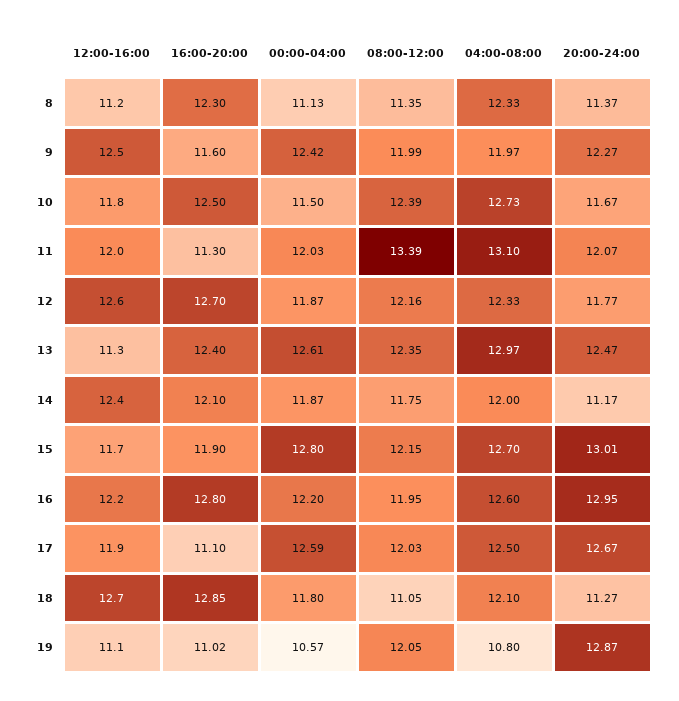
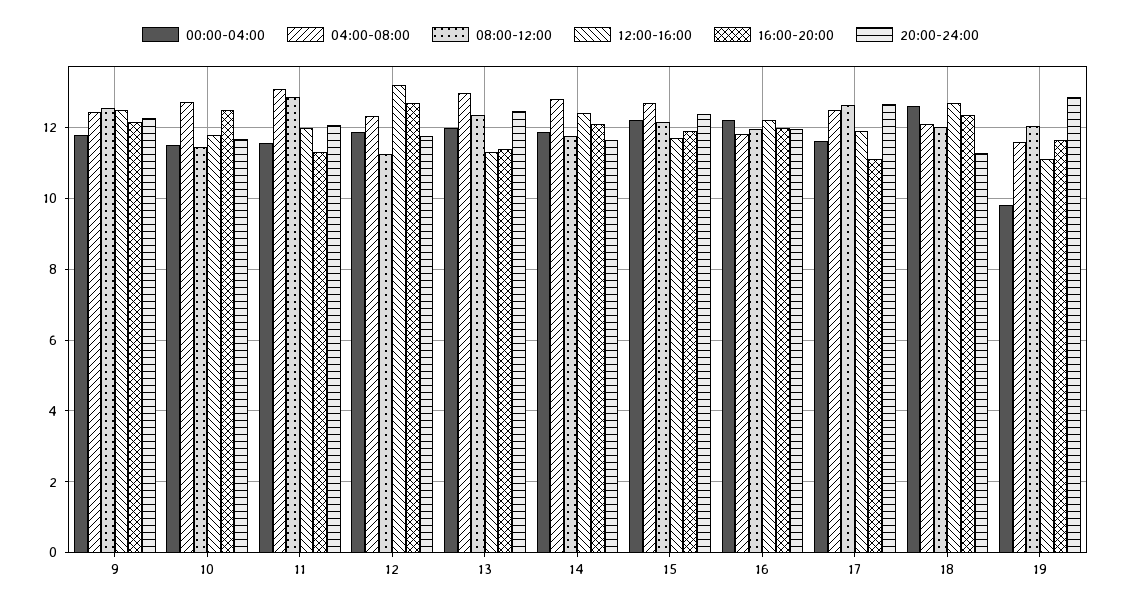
  {
    "12:00-16:00": {
-     "8": 11.2,
      "9": 12.5,
      "10": 11.8,
      "11": 12,
-     "12": 12.6,
+     "12": 13.2,
      "13": 11.3,
      "14": 12.4,
      "15": 11.7,
      "16": 12.2,
      "17": 11.9,
      "18": 12.7,
      "19": 11.1
    },
    "16:00-20:00": {
-     "8": 12.3,
-     "9": 11.6,
+     "9": 12.2,
      "10": 12.5,
      "11": 11.3,
      "12": 12.7,
-     "13": 12.4,
+     "13": 11.4,
      "14": 12.1,
      "15": 11.9,
-     "16": 12.8,
+     "16": 12,
      "17": 11.1,
-     "18": 12.85,
+     "18": 12.4,
-     "19": 11.02
+     "19": 11.6
    },
    "00:00-04:00": {
-     "8": 11.13,
-     "9": 12.42,
+     "9": 11.8,
      "10": 11.5,
-     "11": 12.03,
+     "11": 11.6,
      "12": 11.87,
-     "13": 12.61,
+     "13": 12,
      "14": 11.87,
-     "15": 12.8,
+     "15": 12.2,
      "16": 12.2,
-     "17": 12.59,
+     "17": 11.6,
-     "18": 11.8,
+     "18": 12.6,
-     "19": 10.57
+     "19": 9.8
    },
    "08:00-12:00": {
-     "8": 11.35,
-     "9": 11.99,
+     "9": 12.6,
-     "10": 12.39,
+     "10": 11.4,
-     "11": 13.39,
+     "11": 12.8,
-     "12": 12.16,
+     "12": 11.2,
      "13": 12.35,
      "14": 11.75,
      "15": 12.15,
      "16": 11.95,
-     "17": 12.03,
+     "17": 12.6,
-     "18": 11.05,
+     "18": 12,
      "19": 12.05
    },
    "04:00-08:00": {
-     "8": 12.33,
-     "9": 11.97,
+     "9": 12.4,
      "10": 12.73,
      "11": 13.1,
      "12": 12.33,
      "13": 12.97,
-     "14": 12,
+     "14": 12.8,
      "15": 12.7,
-     "16": 12.6,
+     "16": 11.8,
      "17": 12.5,
      "18": 12.1,
-     "19": 10.8
+     "19": 11.6
    },
    "20:00-24:00": {
-     "8": 11.37,
      "9": 12.27,
      "10": 11.67,
      "11": 12.07,
      "12": 11.77,
      "13": 12.47,
-     "14": 11.17,
+     "14": 11.6,
-     "15": 13.01,
+     "15": 12.4,
-     "16": 12.95,
+     "16": 12,
      "17": 12.67,
      "18": 11.27,
      "19": 12.87
    }
  }

